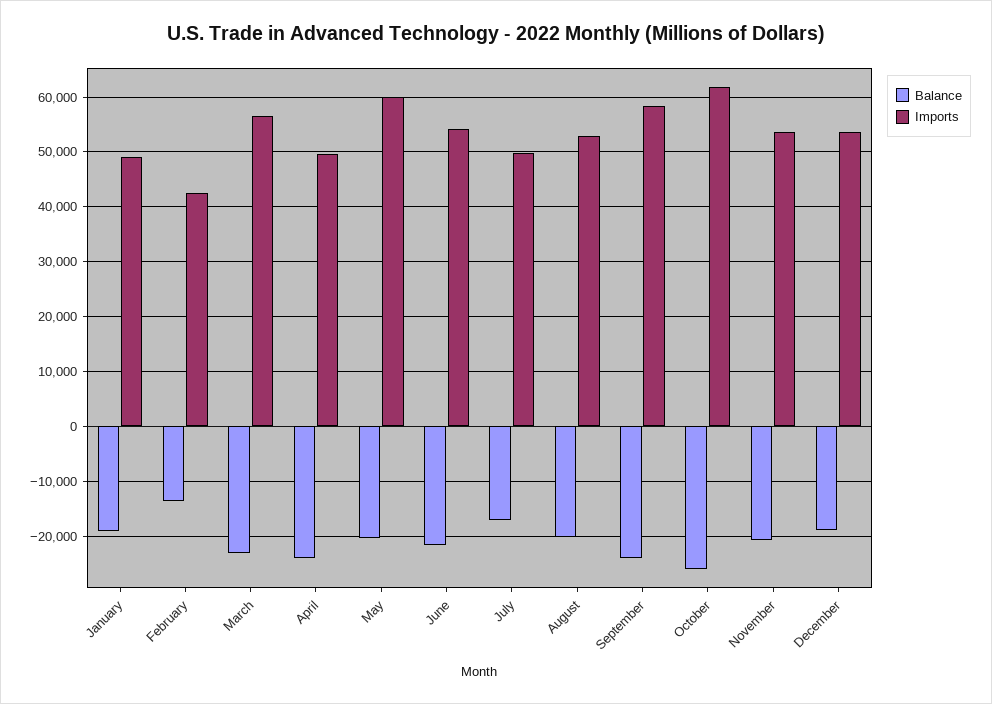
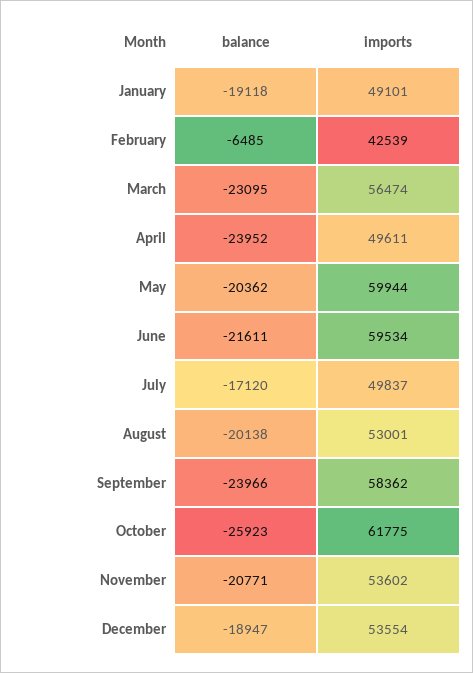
  {
    "Balance": {
      "January": -19118,
-     "February": -14000,
+     "February": -6485,
      "March": -23095,
      "April": -23952,
      "May": -20362,
      "June": -21611,
      "July": -17120,
      "August": -20138,
      "September": -23966,
      "October": -25923,
      "November": -20771,
      "December": -18947
    },
    "Imports": {
      "January": 49101,
      "February": 42539,
      "March": 56474,
      "April": 49611,
      "May": 59944,
-     "June": 54000,
+     "June": 59534,
      "July": 49837,
      "August": 53001,
      "September": 58362,
      "October": 61775,
      "November": 53602,
      "December": 53554
    }
  }

